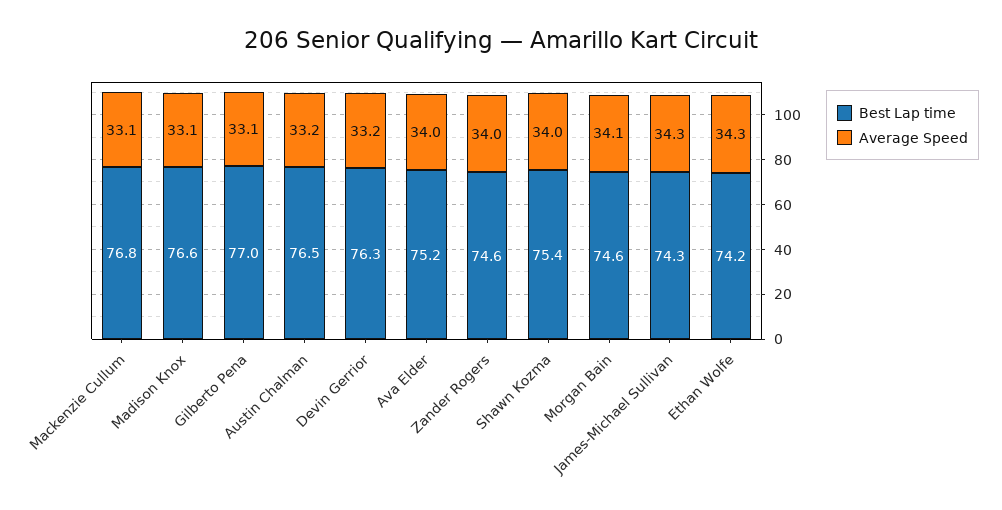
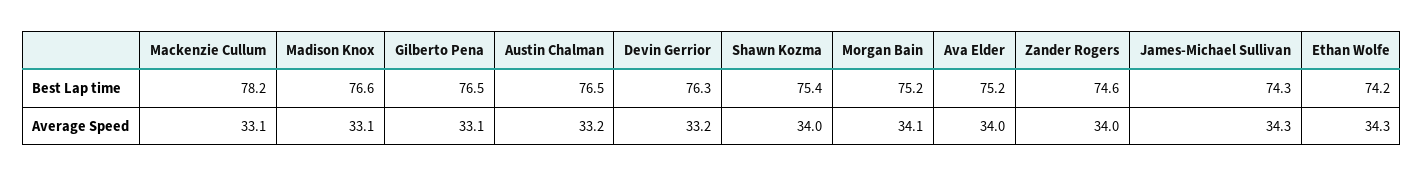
  {
    "Best Lap time": {
-     "Mackenzie Cullum": 76.8,
+     "Mackenzie Cullum": 78.2,
      "Madison Knox": 76.6,
-     "Gilberto Pena": 77,
+     "Gilberto Pena": 76.5,
      "Austin Chalman": 76.5,
      "Devin Gerrior": 76.3,
      "Ava Elder": 75.2,
      "Zander Rogers": 74.6,
      "Shawn Kozma": 75.4,
-     "Morgan Bain": 74.6,
+     "Morgan Bain": 75.2,
      "James-Michael Sullivan": 74.3,
      "Ethan Wolfe": 74.2
    },
    "Average Speed": {
      "Mackenzie Cullum": 33.1,
      "Madison Knox": 33.1,
      "Gilberto Pena": 33.1,
      "Austin Chalman": 33.2,
      "Devin Gerrior": 33.2,
      "Ava Elder": 34,
      "Zander Rogers": 34,
      "Shawn Kozma": 34,
      "Morgan Bain": 34.1,
      "James-Michael Sullivan": 34.3,
      "Ethan Wolfe": 34.3
    }
  }

